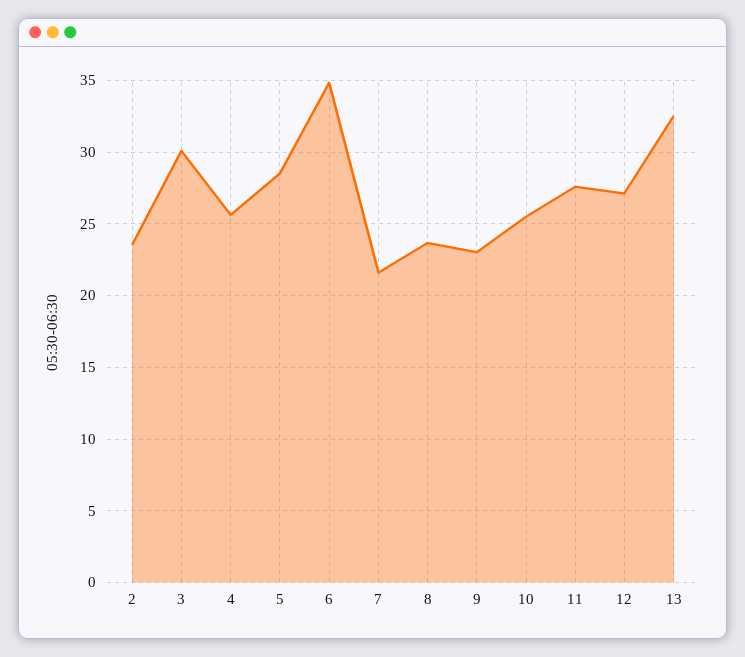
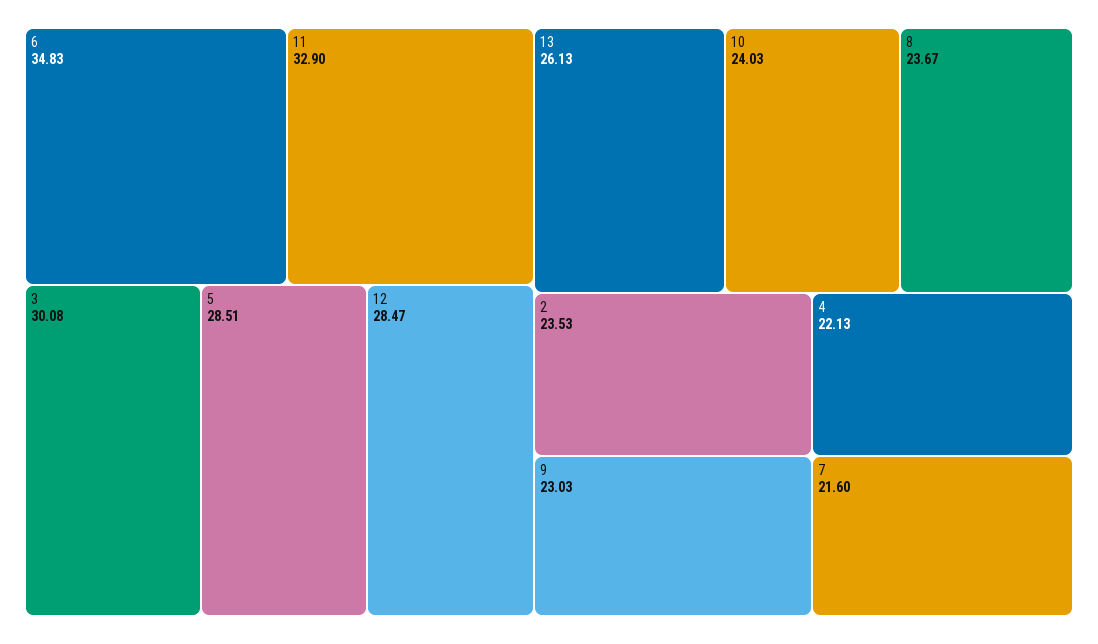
  {
    "2": 23.53,
    "3": 30.08,
-   "4": 25.5,
+   "4": 22.13,
    "5": 28.51,
    "6": 34.83,
    "7": 21.6,
    "8": 23.67,
    "9": 23.03,
-   "10": 25.5,
+   "10": 24.03,
-   "11": 27.5,
+   "11": 32.9,
-   "12": 27,
+   "12": 28.47,
-   "13": 32.5
+   "13": 26.13
  }

